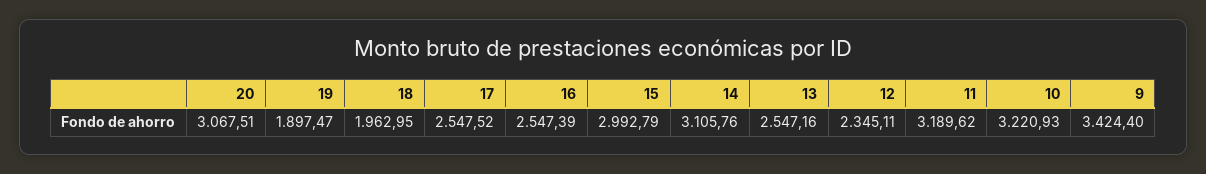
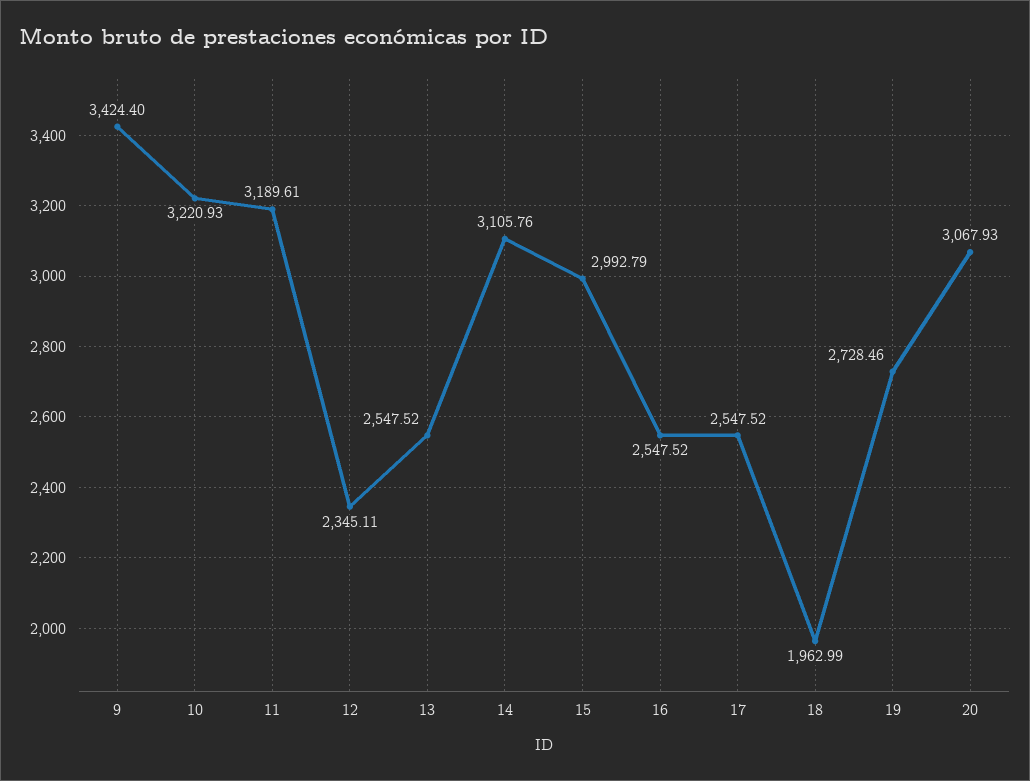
  {
-   "20": 3067.51,
+   "20": 3067.93,
-   "19": 1897.47,
+   "19": 2728.46,
-   "18": 1962.95,
+   "18": 1962.99,
    "17": 2547.52,
-   "16": 2547.39,
+   "16": 2547.52,
    "15": 2992.79,
    "14": 3105.76,
-   "13": 2547.16,
+   "13": 2547.52,
    "12": 2345.11,
-   "11": 3189.62,
+   "11": 3189.61,
    "10": 3220.93,
    "9": 3424.4
  }

